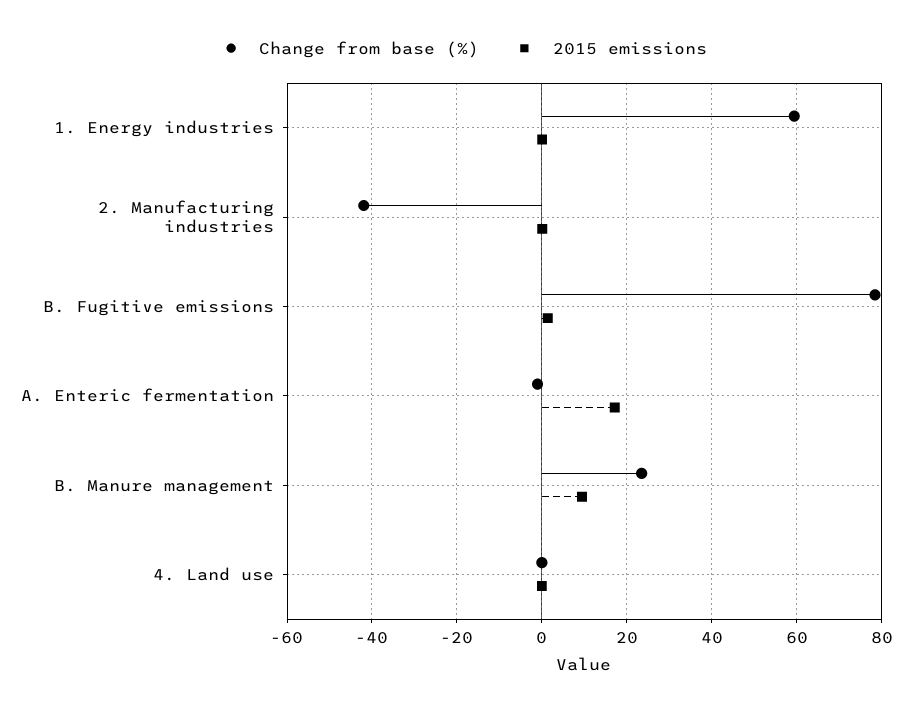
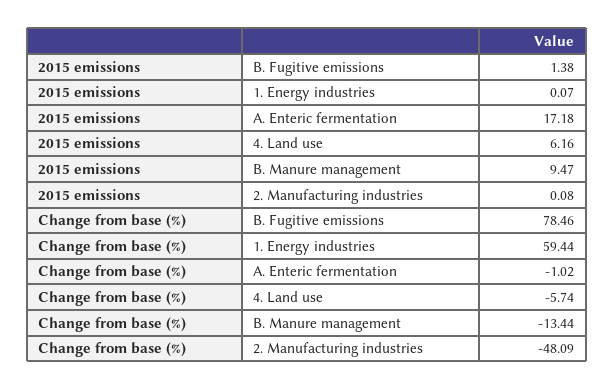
  {
    "Change from base (%)": {
      "1. Energy industries": 59.44,
-     "2. Manufacturing industries": -42,
+     "2. Manufacturing industries": -48.09,
      "B. Fugitive emissions": 78.46,
      "A. Enteric fermentation": -1.02,
-     "B. Manure management": 24,
+     "B. Manure management": -13.44,
-     "4. Land use": 0
+     "4. Land use": -5.74
    },
    "2015 emissions": {
      "1. Energy industries": 0.07,
      "2. Manufacturing industries": 0.08,
      "B. Fugitive emissions": 1.38,
      "A. Enteric fermentation": 17.18,
      "B. Manure management": 9.47,
-     "4. Land use": 0
+     "4. Land use": 6.16
    }
  }

